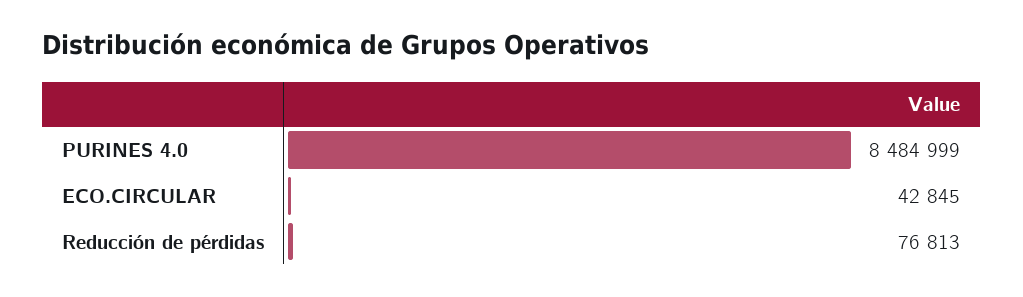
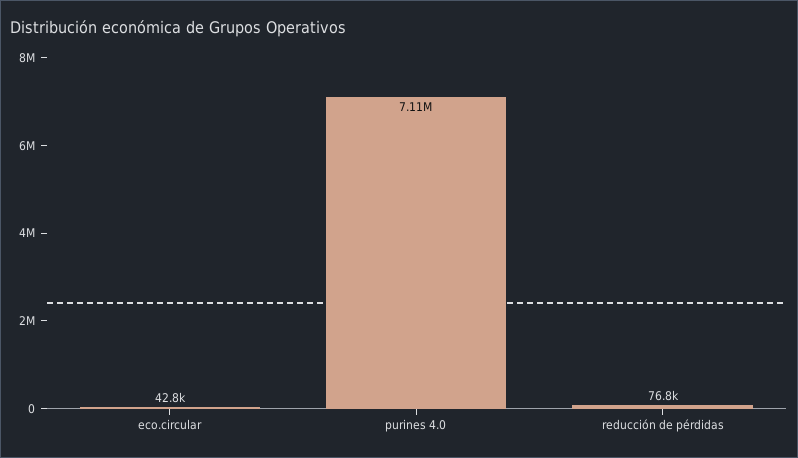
  {
-   "PURINES 4.0": 8484999,
+   "PURINES 4.0": 7110000,
    "ECO.CIRCULAR": 42845,
    "Reducción de pérdidas": 76813
  }

